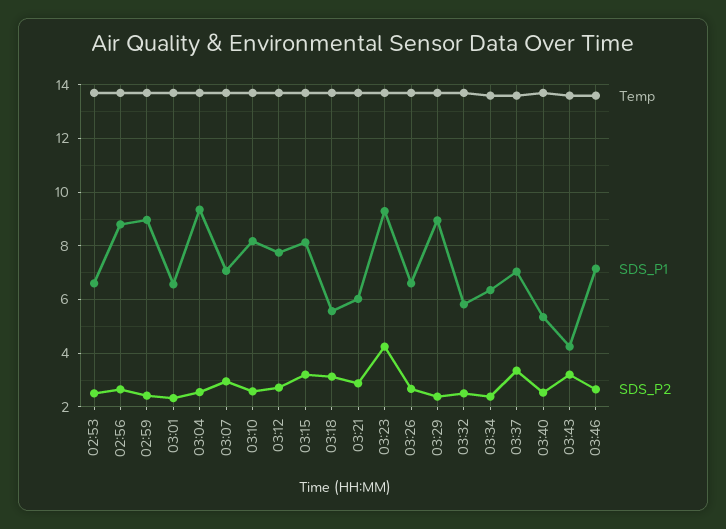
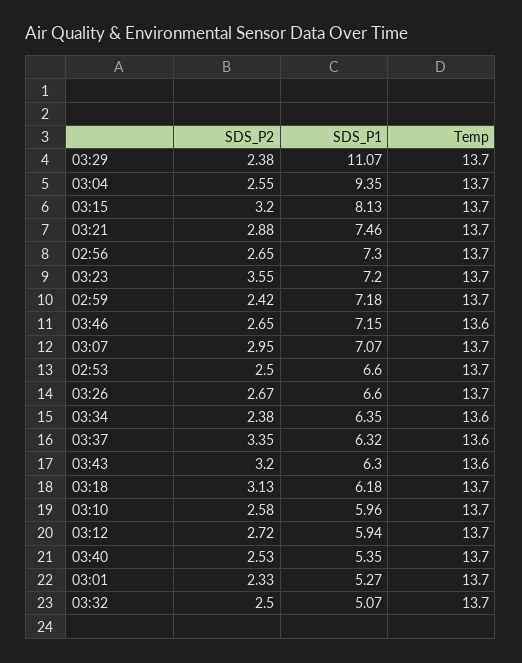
  {
    "Temp": {
      "02:53": 13.7,
      "02:56": 13.7,
      "02:59": 13.7,
      "03:01": 13.7,
      "03:04": 13.7,
      "03:07": 13.7,
      "03:10": 13.7,
      "03:12": 13.7,
      "03:15": 13.7,
      "03:18": 13.7,
      "03:21": 13.7,
      "03:23": 13.7,
      "03:26": 13.7,
      "03:29": 13.7,
      "03:32": 13.7,
      "03:34": 13.6,
      "03:37": 13.6,
      "03:40": 13.7,
      "03:43": 13.6,
      "03:46": 13.6
    },
    "SDS_P1": {
      "02:53": 6.6,
-     "02:56": 8.75,
+     "02:56": 7.3,
-     "02:59": 9,
+     "02:59": 7.18,
-     "03:01": 6.5,
+     "03:01": 5.27,
      "03:04": 9.35,
      "03:07": 7.07,
-     "03:10": 8.25,
+     "03:10": 5.96,
-     "03:12": 7.75,
+     "03:12": 5.94,
      "03:15": 8.13,
-     "03:18": 5.5,
+     "03:18": 6.18,
-     "03:21": 6,
+     "03:21": 7.46,
-     "03:23": 9.25,
+     "03:23": 7.2,
      "03:26": 6.6,
-     "03:29": 9,
+     "03:29": 11.07,
-     "03:32": 5.75,
+     "03:32": 5.07,
      "03:34": 6.35,
-     "03:37": 7,
+     "03:37": 6.32,
      "03:40": 5.35,
-     "03:43": 4.25,
+     "03:43": 6.3,
      "03:46": 7.15
    },
    "SDS_P2": {
      "02:53": 2.5,
      "02:56": 2.65,
      "02:59": 2.42,
      "03:01": 2.33,
      "03:04": 2.55,
      "03:07": 2.95,
      "03:10": 2.58,
      "03:12": 2.72,
      "03:15": 3.2,
      "03:18": 3.13,
      "03:21": 2.88,
-     "03:23": 4.25,
+     "03:23": 3.55,
      "03:26": 2.67,
      "03:29": 2.38,
      "03:32": 2.5,
      "03:34": 2.38,
      "03:37": 3.35,
      "03:40": 2.53,
      "03:43": 3.2,
      "03:46": 2.65
    }
  }

